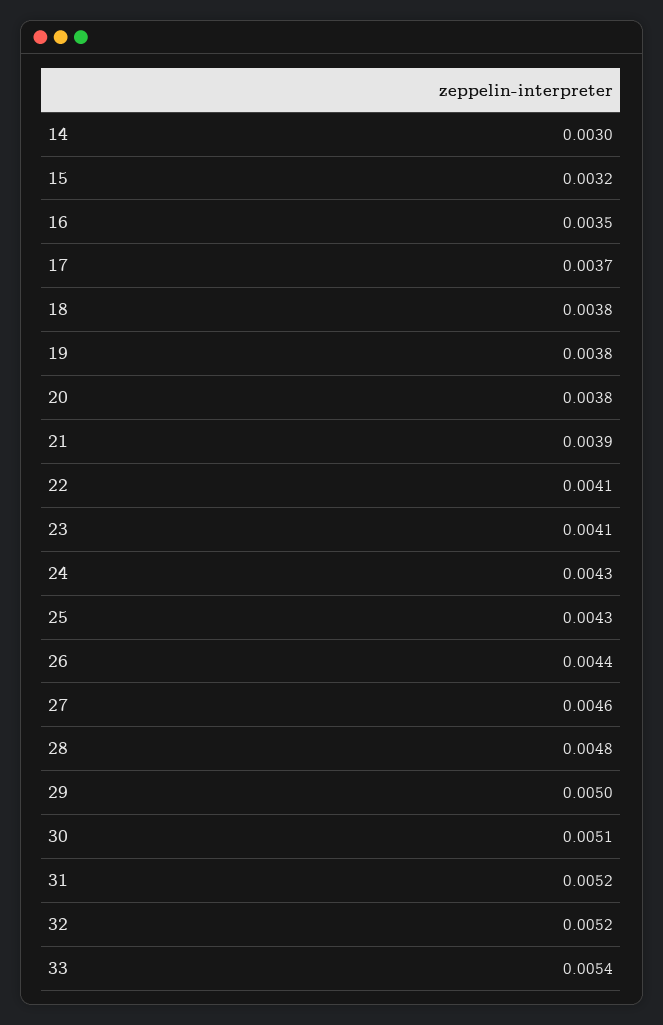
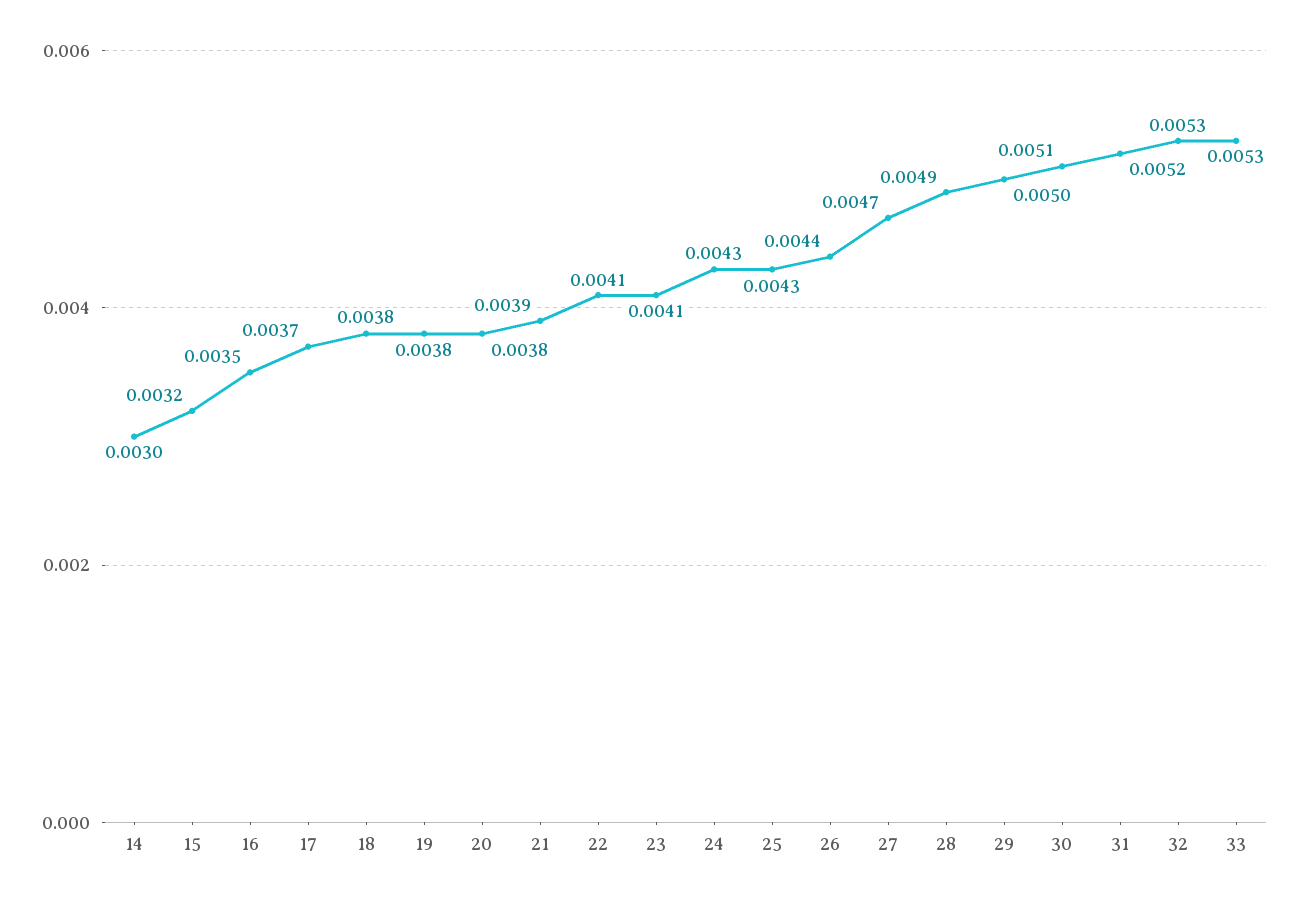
  {
    "14": 0.003,
    "15": 0.0032,
    "16": 0.0035,
    "17": 0.0037,
    "18": 0.0038,
    "19": 0.0038,
    "20": 0.0038,
    "21": 0.0039,
    "22": 0.0041,
    "23": 0.0041,
    "24": 0.0043,
    "25": 0.0043,
    "26": 0.0044,
-   "27": 0.0046,
+   "27": 0.0047,
-   "28": 0.0048,
+   "28": 0.0049,
    "29": 0.005,
    "30": 0.0051,
    "31": 0.0052,
-   "32": 0.0052,
+   "32": 0.0053,
-   "33": 0.0054
+   "33": 0.0053
  }

